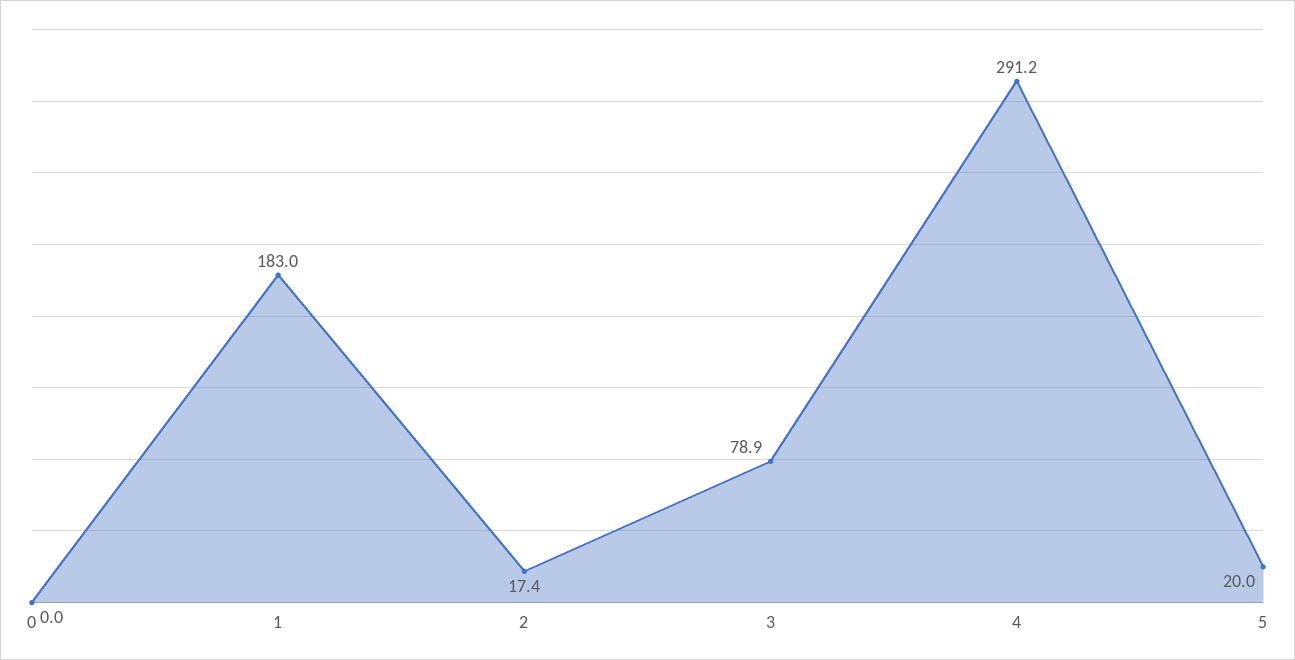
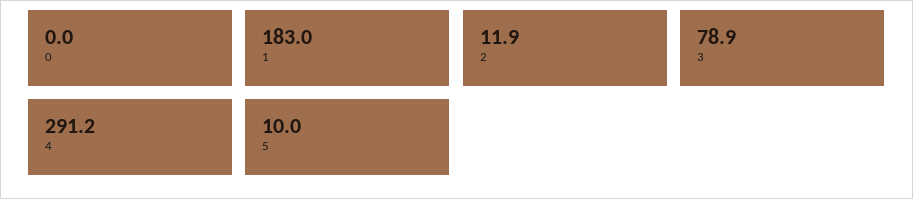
  {
    "0": 0,
    "1": 183,
-   "2": 17.4,
+   "2": 11.9,
    "3": 78.9,
    "4": 291.2,
-   "5": 20
+   "5": 10
  }

